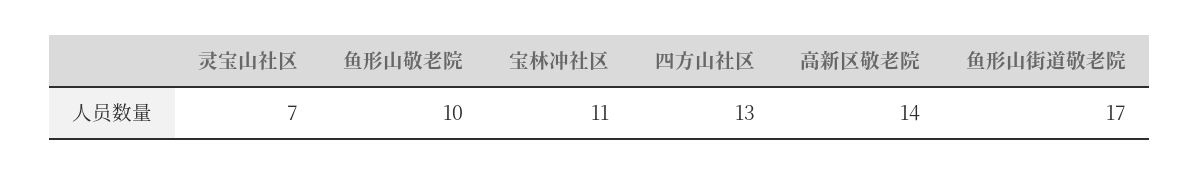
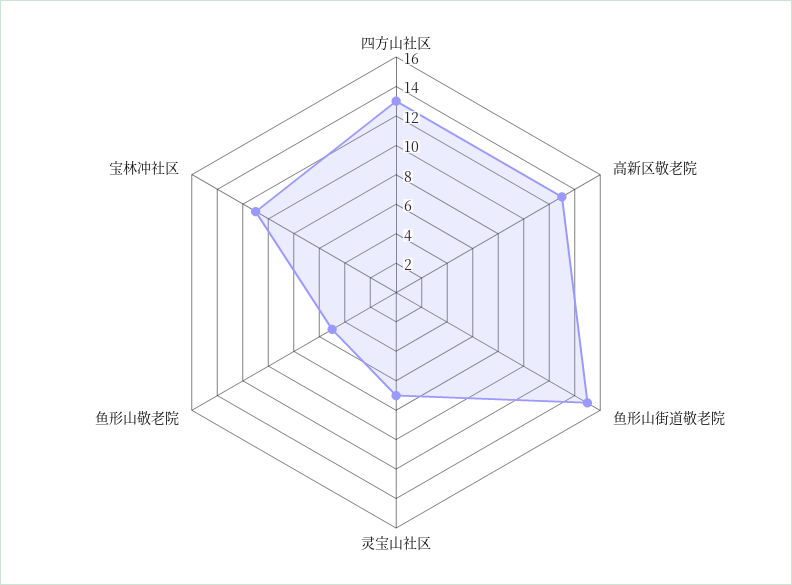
  {
    "灵宝山社区": 7,
-   "鱼形山敬老院": 10,
+   "鱼形山敬老院": 5,
    "宝林冲社区": 11,
    "四方山社区": 13,
-   "高新区敬老院": 14,
+   "高新区敬老院": 13,
-   "鱼形山街道敬老院": 17
+   "鱼形山街道敬老院": 15
  }

